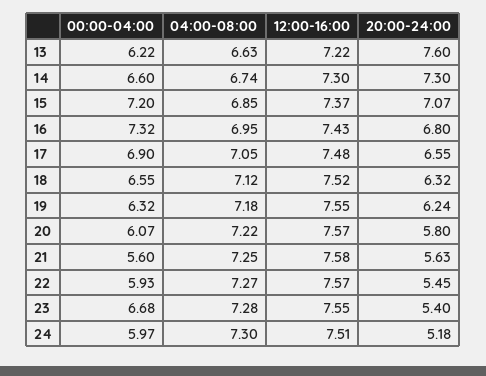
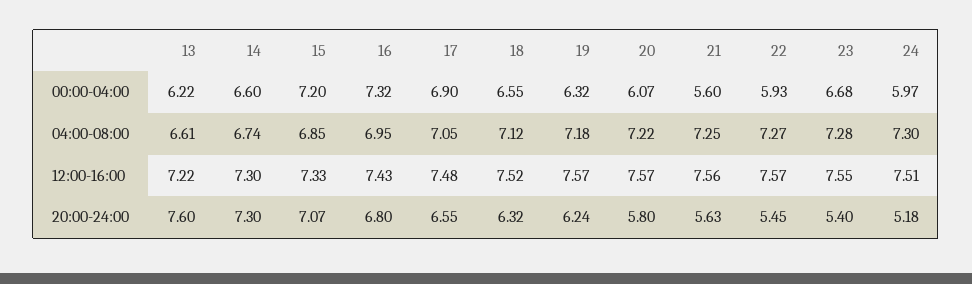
  {
    "00:00-04:00": {
      "13": 6.22,
      "14": 6.6,
      "15": 7.2,
      "16": 7.32,
      "17": 6.9,
      "18": 6.55,
      "19": 6.32,
      "20": 6.07,
      "21": 5.6,
      "22": 5.93,
      "23": 6.68,
      "24": 5.97
    },
    "04:00-08:00": {
-     "13": 6.63,
+     "13": 6.61,
      "14": 6.74,
      "15": 6.85,
      "16": 6.95,
      "17": 7.05,
      "18": 7.12,
      "19": 7.18,
      "20": 7.22,
      "21": 7.25,
      "22": 7.27,
      "23": 7.28,
      "24": 7.3
    },
    "12:00-16:00": {
      "13": 7.22,
      "14": 7.3,
-     "15": 7.37,
+     "15": 7.33,
      "16": 7.43,
      "17": 7.48,
      "18": 7.52,
-     "19": 7.55,
+     "19": 7.57,
      "20": 7.57,
-     "21": 7.58,
+     "21": 7.56,
      "22": 7.57,
      "23": 7.55,
      "24": 7.51
    },
    "20:00-24:00": {
      "13": 7.6,
      "14": 7.3,
      "15": 7.07,
      "16": 6.8,
      "17": 6.55,
      "18": 6.32,
      "19": 6.24,
      "20": 5.8,
      "21": 5.63,
      "22": 5.45,
      "23": 5.4,
      "24": 5.18
    }
  }

